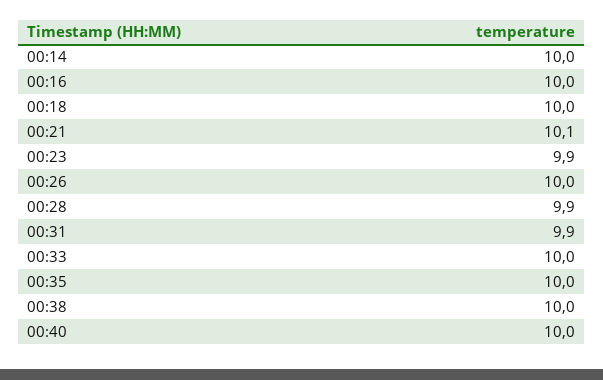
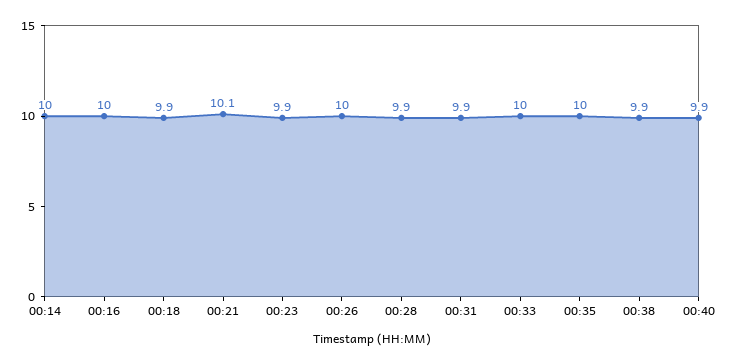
  {
    "00:14": 10,
    "00:16": 10,
-   "00:18": 10,
+   "00:18": 9.9,
    "00:21": 10.1,
    "00:23": 9.9,
    "00:26": 10,
    "00:28": 9.9,
    "00:31": 9.9,
    "00:33": 10,
    "00:35": 10,
-   "00:38": 10,
+   "00:38": 9.9,
-   "00:40": 10
+   "00:40": 9.9
  }

